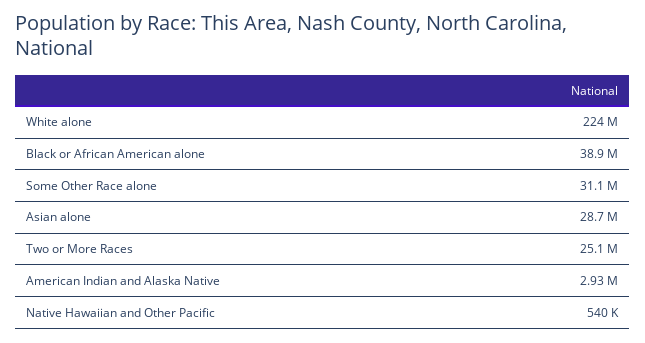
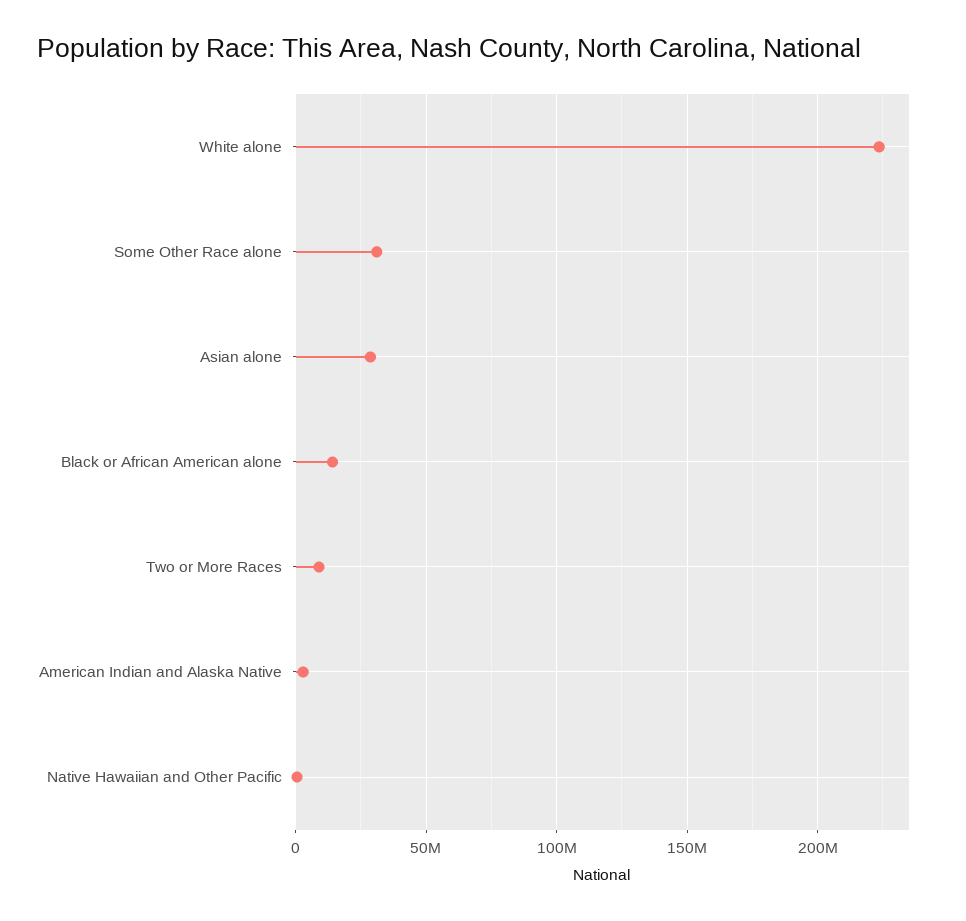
  {
    "White alone": 224000000,
-   "Black or African American alone": 38900000,
+   "Black or African American alone": 15000000,
    "Some Other Race alone": 31100000,
    "Asian alone": 28700000,
-   "Two or More Races": 25100000,
+   "Two or More Races": 10000000,
    "American Indian and Alaska Native": 2930000,
    "Native Hawaiian and Other Pacific": 540000
  }

